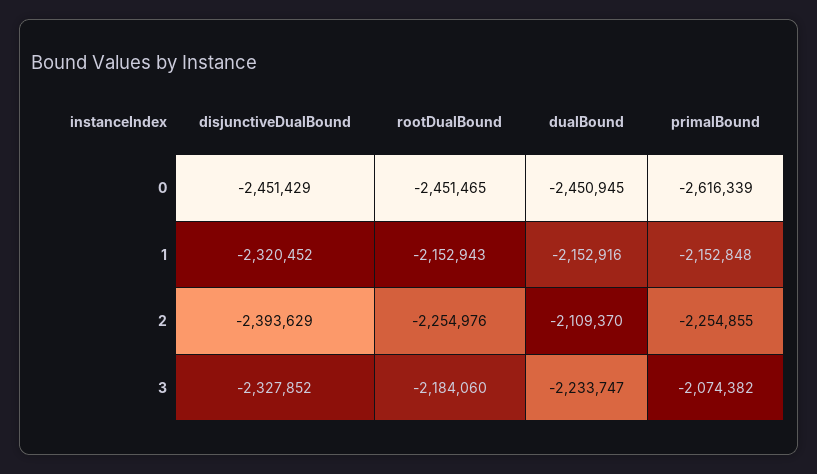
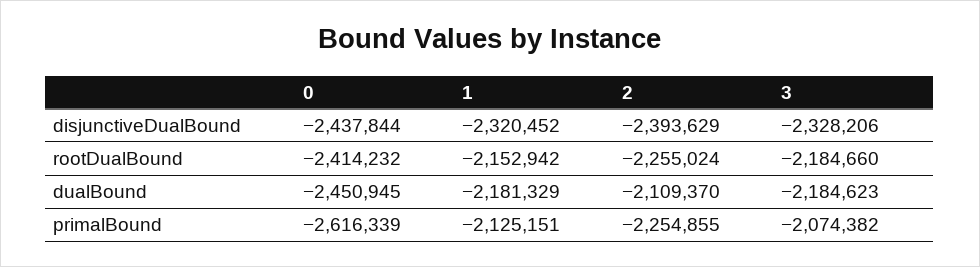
  {
    "disjunctiveDualBound": {
-     "0": -2451429,
+     "0": -2437844,
      "1": -2320452,
      "2": -2393629,
-     "3": -2327852
+     "3": -2328206
    },
    "rootDualBound": {
-     "0": -2451465,
+     "0": -2414232,
-     "1": -2152943,
+     "1": -2152942,
-     "2": -2254976,
+     "2": -2255024,
-     "3": -2184060
+     "3": -2184660
    },
    "dualBound": {
      "0": -2450945,
-     "1": -2152916,
+     "1": -2181329,
      "2": -2109370,
-     "3": -2233747
+     "3": -2184623
    },
    "primalBound": {
      "0": -2616339,
-     "1": -2152848,
+     "1": -2125151,
      "2": -2254855,
      "3": -2074382
    }
  }

